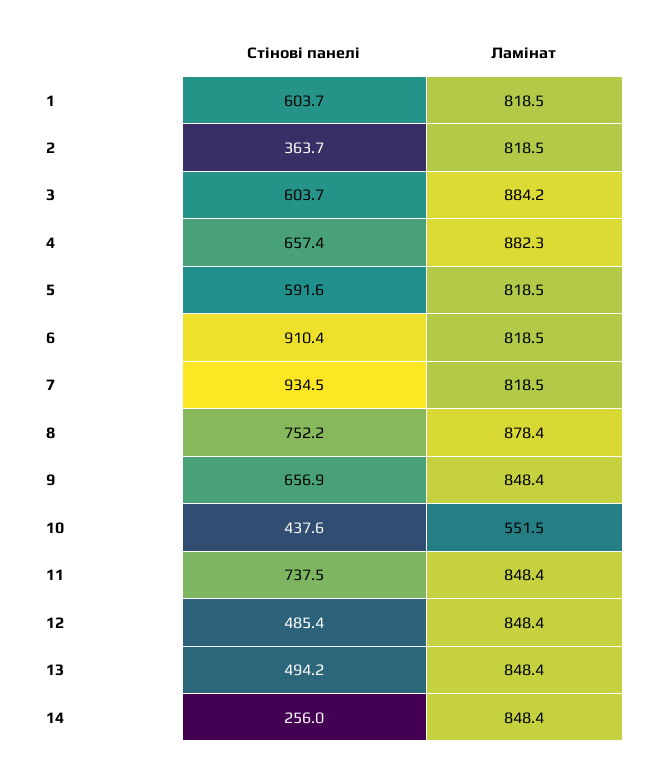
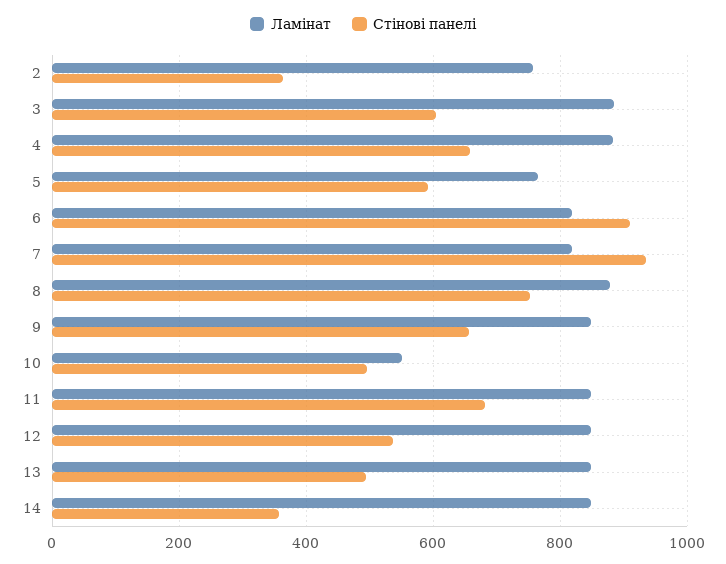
  {
    "Стінові панелі": {
-     "1": 603.7,
      "2": 363.7,
      "3": 603.7,
      "4": 657.4,
      "5": 591.6,
      "6": 910.4,
      "7": 934.5,
      "8": 752.2,
      "9": 656.9,
-     "10": 437.6,
+     "10": 500,
-     "11": 737.5,
+     "11": 680,
-     "12": 485.4,
+     "12": 540,
      "13": 494.2,
-     "14": 256
+     "14": 360
    },
    "Ламінат": {
-     "1": 818.5,
-     "2": 818.5,
+     "2": 760,
      "3": 884.2,
      "4": 882.3,
-     "5": 818.5,
+     "5": 760,
      "6": 818.5,
      "7": 818.5,
      "8": 878.4,
      "9": 848.4,
      "10": 551.5,
      "11": 848.4,
      "12": 848.4,
      "13": 848.4,
      "14": 848.4
    }
  }

